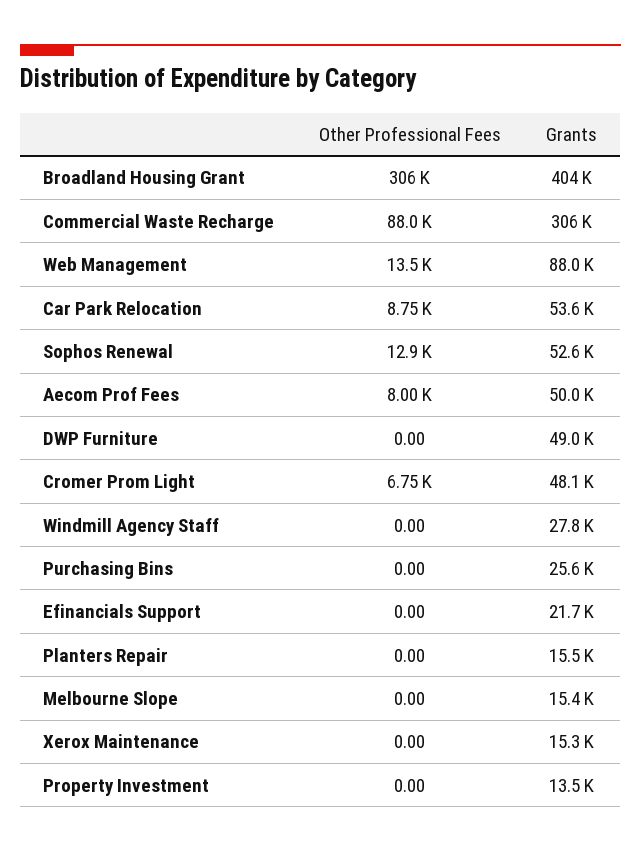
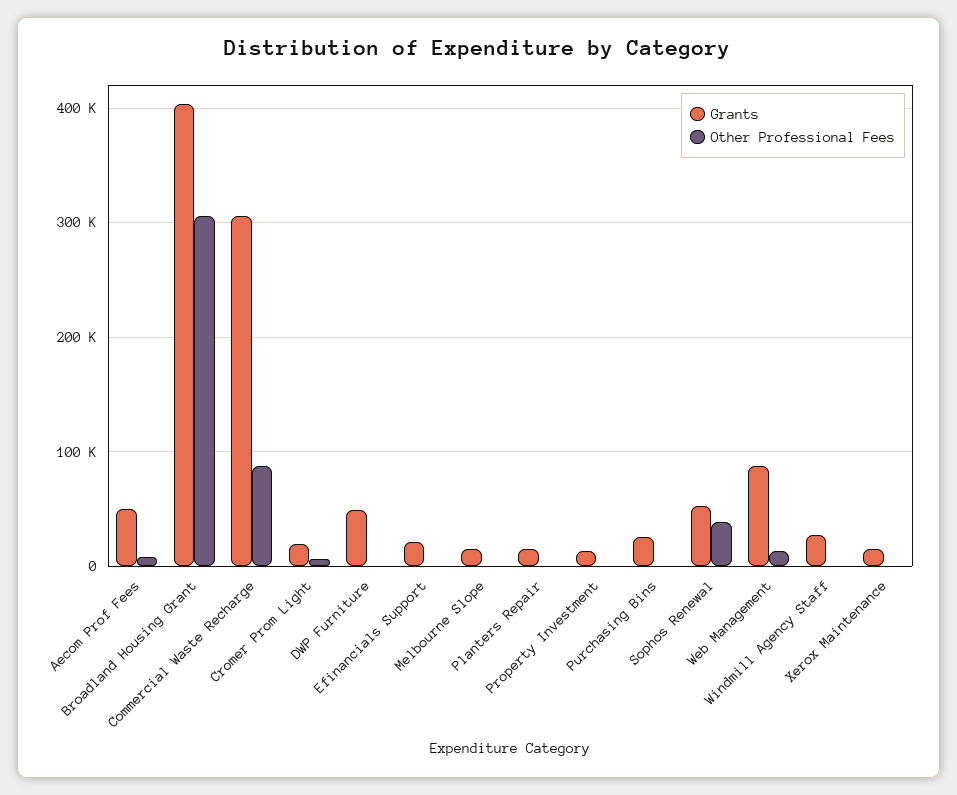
  {
    "Other Professional Fees": {
      "Broadland Housing Grant": 306000,
      "Commercial Waste Recharge": 88000,
      "Web Management": 13500,
-     "Car Park Relocation": 8750,
-     "Sophos Renewal": 12900,
+     "Sophos Renewal": 40000,
      "Aecom Prof Fees": 8000,
      "DWP Furniture": 0,
      "Cromer Prom Light": 6750,
      "Windmill Agency Staff": 0,
      "Purchasing Bins": 0,
      "Efinancials Support": 0,
      "Planters Repair": 0,
      "Melbourne Slope": 0,
      "Xerox Maintenance": 0,
      "Property Investment": 0
    },
    "Grants": {
      "Broadland Housing Grant": 404000,
      "Commercial Waste Recharge": 306000,
      "Web Management": 88000,
-     "Car Park Relocation": 53600,
      "Sophos Renewal": 52600,
      "Aecom Prof Fees": 50000,
      "DWP Furniture": 49000,
-     "Cromer Prom Light": 48100,
+     "Cromer Prom Light": 20000,
      "Windmill Agency Staff": 27800,
      "Purchasing Bins": 25600,
      "Efinancials Support": 21700,
      "Planters Repair": 15500,
      "Melbourne Slope": 15400,
      "Xerox Maintenance": 15300,
      "Property Investment": 13500
    }
  }

